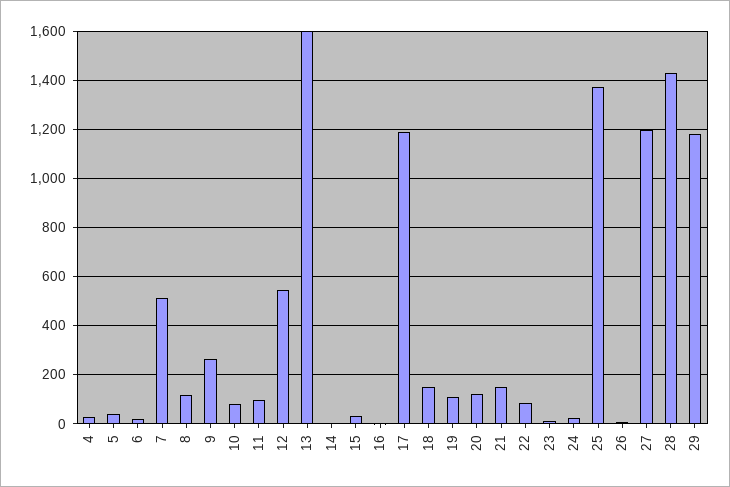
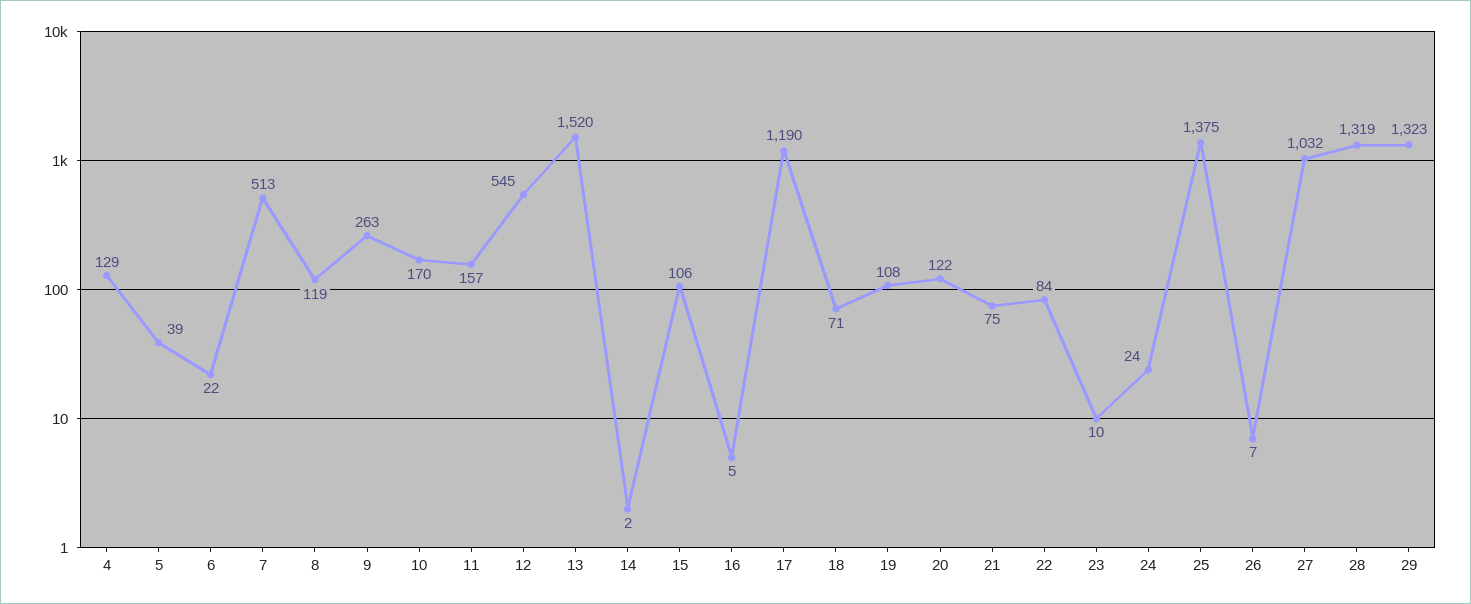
  {
-   "4": 25,
+   "4": 129,
    "5": 39,
    "6": 22,
    "7": 513,
    "8": 119,
    "9": 263,
-   "10": 75,
+   "10": 170,
-   "11": 100,
+   "11": 157,
    "12": 545,
-   "13": 1600,
+   "13": 1520,
    "14": 2,
-   "15": 25,
+   "15": 106,
    "16": 5,
    "17": 1190,
-   "18": 150,
+   "18": 71,
    "19": 108,
    "20": 122,
-   "21": 150,
+   "21": 75,
    "22": 84,
    "23": 10,
    "24": 24,
    "25": 1375,
    "26": 7,
-   "27": 1200,
+   "27": 1032,
-   "28": 1425,
+   "28": 1319,
-   "29": 1175
+   "29": 1323
  }

